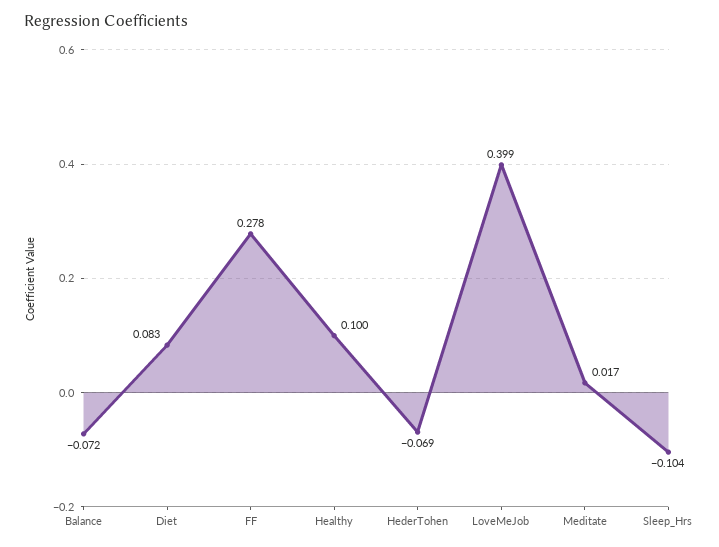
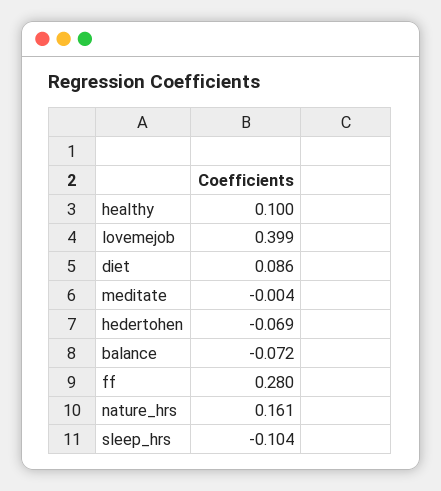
  {
    "Balance": -0.072,
-   "Diet": 0.083,
+   "Diet": 0.086,
-   "FF": 0.278,
+   "FF": 0.28,
    "Healthy": 0.1,
    "HederTohen": -0.069,
    "LoveMeJob": 0.399,
-   "Meditate": 0.017,
+   "Meditate": -0.004,
-   "Sleep_Hrs": -0.104
+   "Sleep_Hrs": -0.104,
+   "nature_hrs": 0.161
  }

